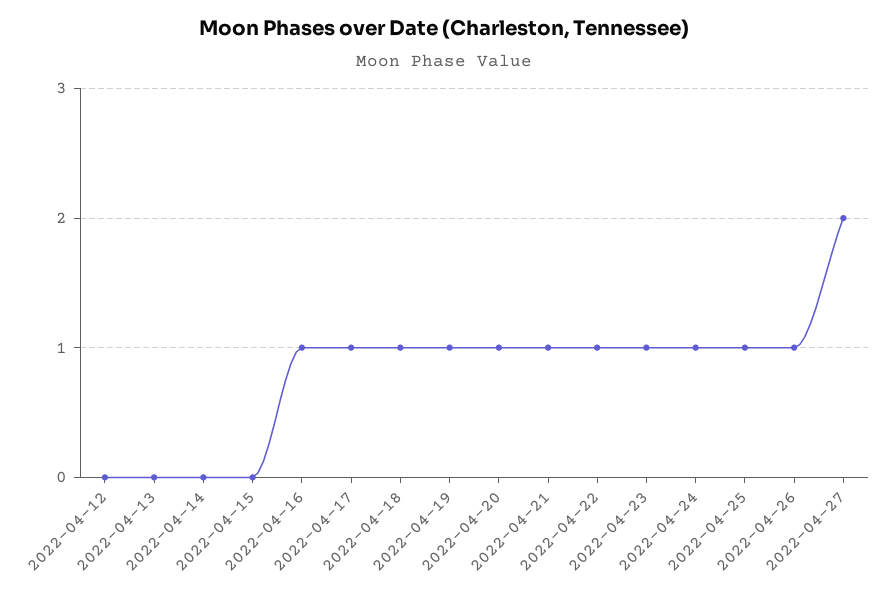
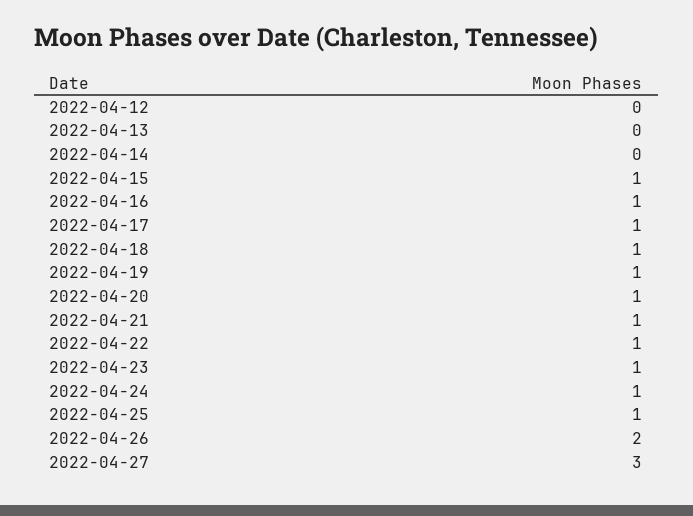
  {
    "2022-04-12": 0,
    "2022-04-13": 0,
    "2022-04-14": 0,
-   "2022-04-15": 0,
+   "2022-04-15": 1,
    "2022-04-16": 1,
    "2022-04-17": 1,
    "2022-04-18": 1,
    "2022-04-19": 1,
    "2022-04-20": 1,
    "2022-04-21": 1,
    "2022-04-22": 1,
    "2022-04-23": 1,
    "2022-04-24": 1,
    "2022-04-25": 1,
-   "2022-04-26": 1,
+   "2022-04-26": 2,
-   "2022-04-27": 2
+   "2022-04-27": 3
  }

